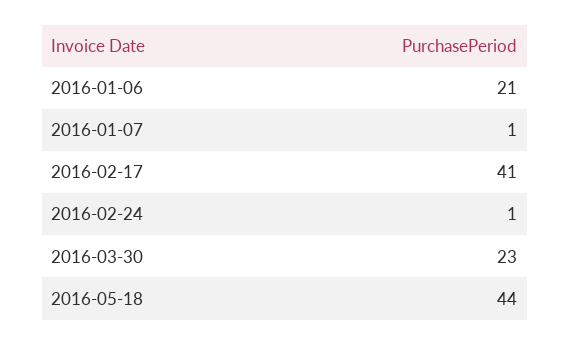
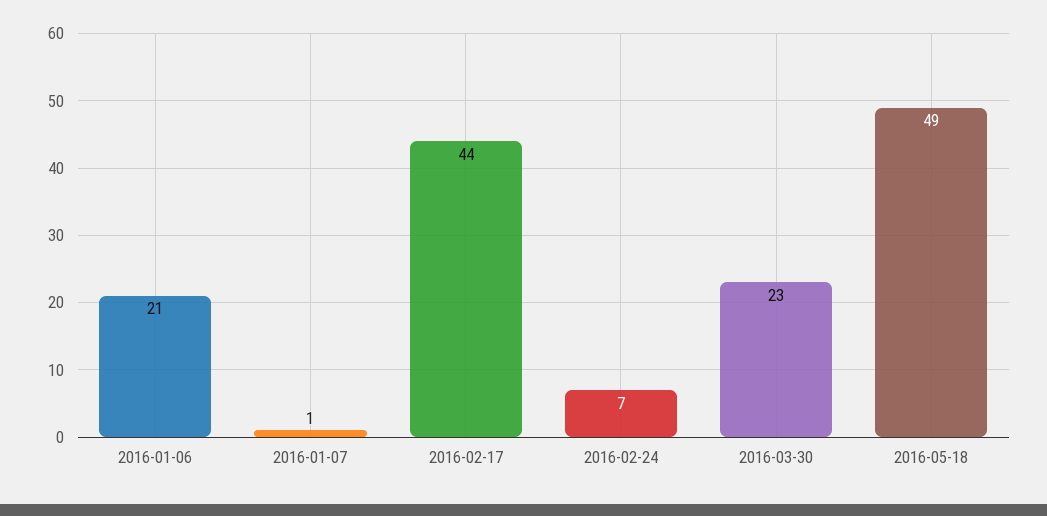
  {
    "2016-01-06": 21,
    "2016-01-07": 1,
-   "2016-02-17": 41,
+   "2016-02-17": 44,
-   "2016-02-24": 1,
+   "2016-02-24": 7,
    "2016-03-30": 23,
-   "2016-05-18": 44
+   "2016-05-18": 49
  }

